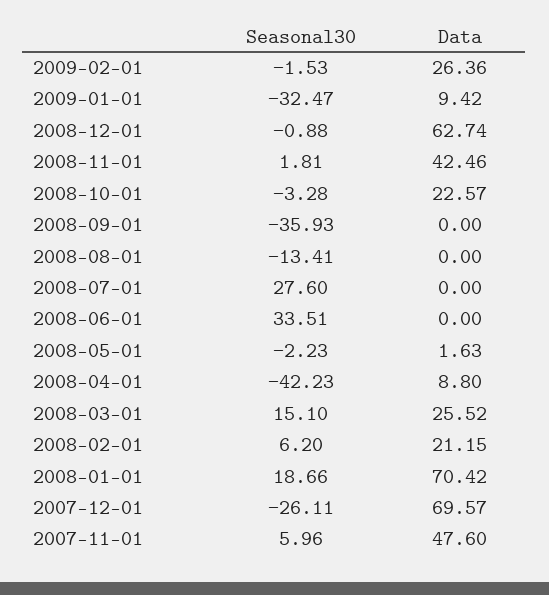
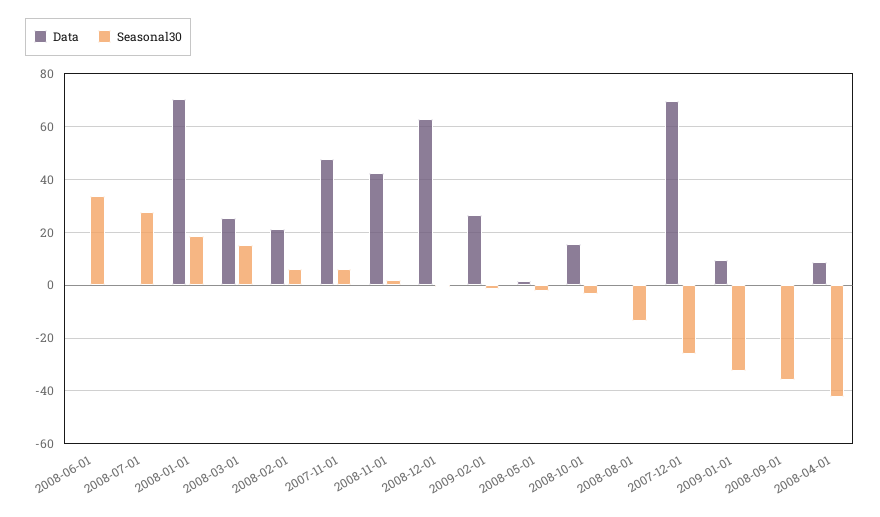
  {
    "Seasonal30": {
      "2009-02-01": -1.53,
      "2009-01-01": -32.47,
      "2008-12-01": -0.88,
      "2008-11-01": 1.81,
      "2008-10-01": -3.28,
      "2008-09-01": -35.93,
      "2008-08-01": -13.41,
      "2008-07-01": 27.6,
      "2008-06-01": 33.51,
      "2008-05-01": -2.23,
      "2008-04-01": -42.23,
      "2008-03-01": 15.1,
      "2008-02-01": 6.2,
      "2008-01-01": 18.66,
      "2007-12-01": -26.11,
      "2007-11-01": 5.96
    },
    "Data": {
      "2009-02-01": 26.36,
      "2009-01-01": 9.42,
      "2008-12-01": 62.74,
      "2008-11-01": 42.46,
-     "2008-10-01": 22.57,
+     "2008-10-01": 15,
      "2008-09-01": 0,
      "2008-08-01": 0,
      "2008-07-01": 0,
      "2008-06-01": 0,
      "2008-05-01": 1.63,
      "2008-04-01": 8.8,
      "2008-03-01": 25.52,
      "2008-02-01": 21.15,
      "2008-01-01": 70.42,
      "2007-12-01": 69.57,
      "2007-11-01": 47.6
    }
  }

